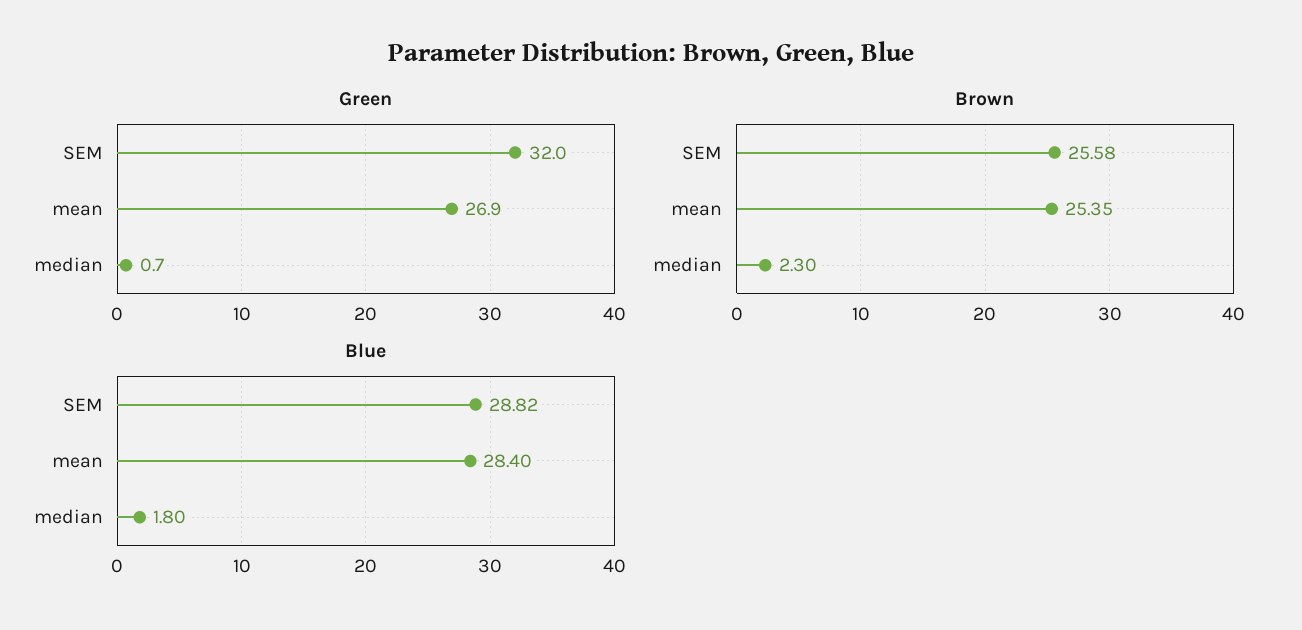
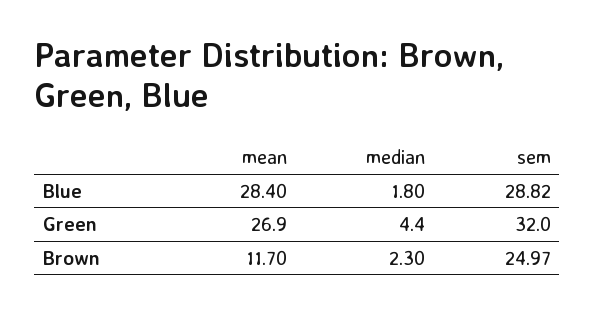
  {
    "Green": {
      "SEM": 32,
      "mean": 26.9,
-     "median": 0.7
+     "median": 4.4
    },
    "Brown": {
-     "SEM": 25.58,
+     "SEM": 24.97,
-     "mean": 25.35,
+     "mean": 11.7,
      "median": 2.3
    },
    "Blue": {
      "SEM": 28.82,
      "mean": 28.4,
      "median": 1.8
    }
  }

